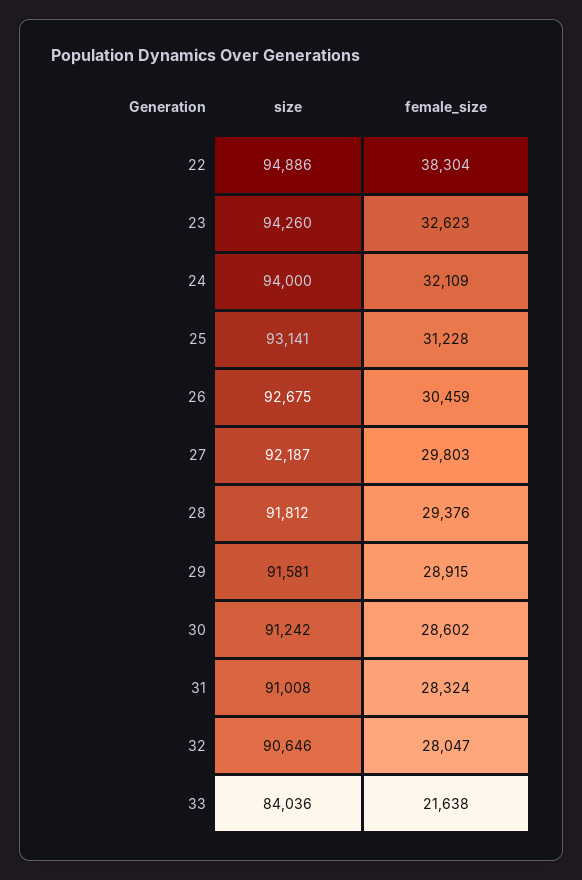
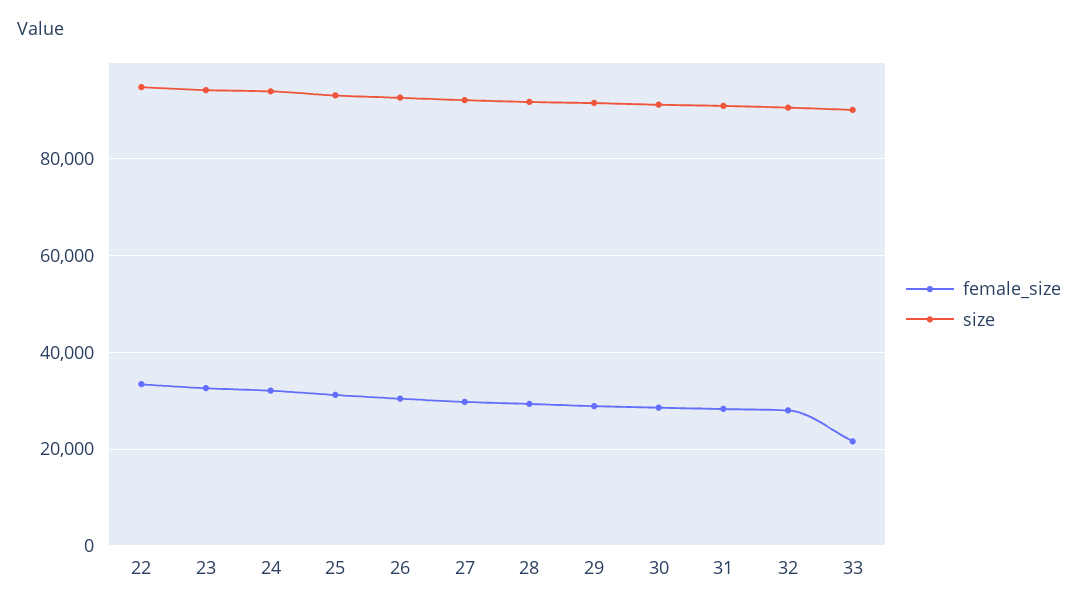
  {
    "size": {
      "22": 94886,
      "23": 94260,
      "24": 94000,
      "25": 93141,
      "26": 92675,
      "27": 92187,
      "28": 91812,
      "29": 91581,
      "30": 91242,
      "31": 91008,
      "32": 90646,
-     "33": 84036
+     "33": 90000
    },
    "female_size": {
-     "22": 38304,
+     "22": 34000,
      "23": 32623,
      "24": 32109,
      "25": 31228,
      "26": 30459,
      "27": 29803,
      "28": 29376,
      "29": 28915,
      "30": 28602,
      "31": 28324,
      "32": 28047,
      "33": 21638
    }
  }

